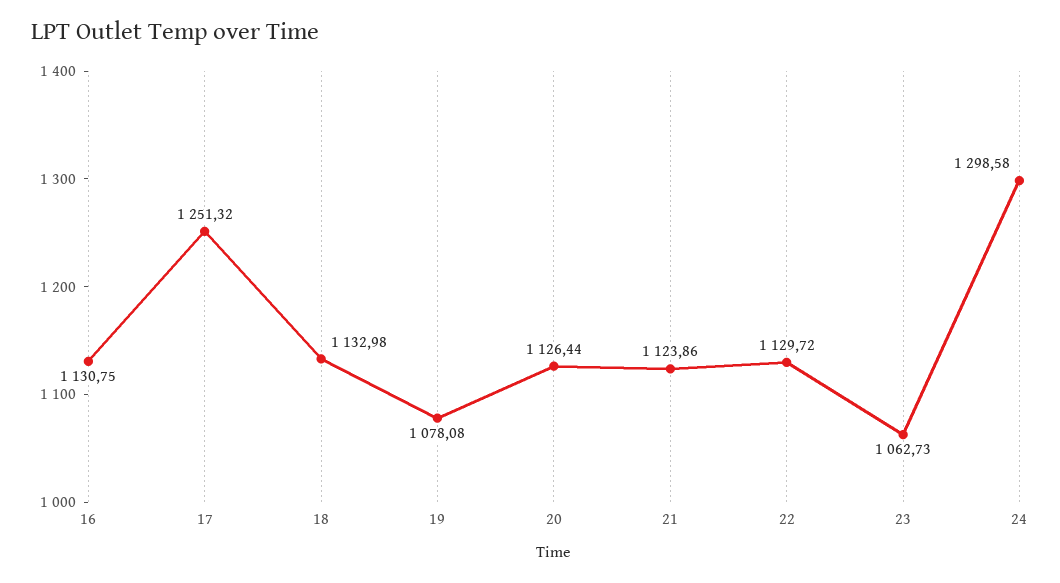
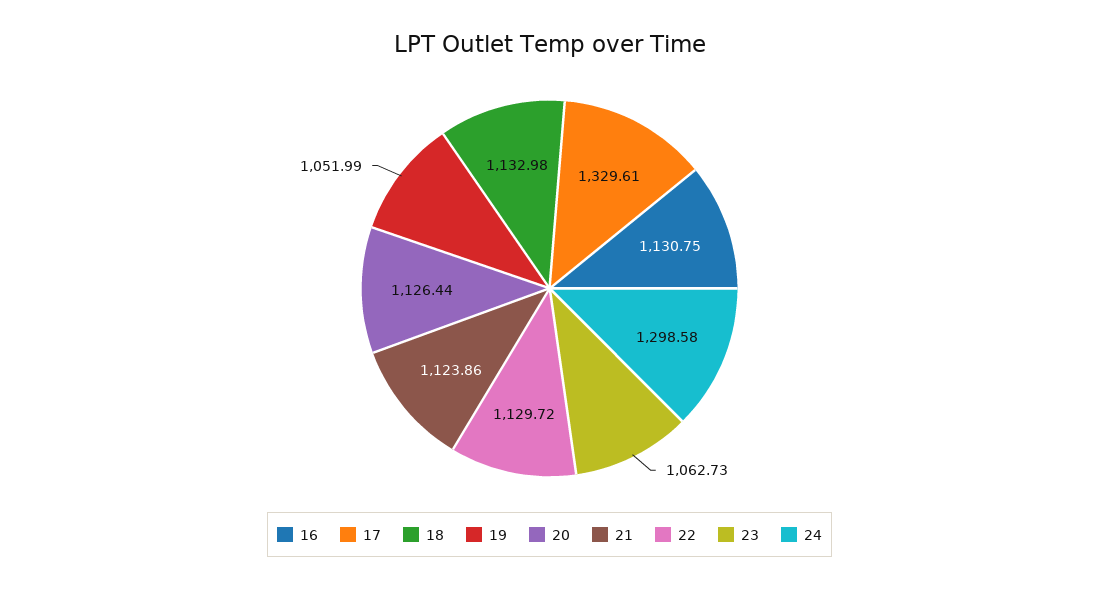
  {
    "16": 1130.75,
-   "17": 1251.32,
+   "17": 1329.61,
    "18": 1132.98,
-   "19": 1078.08,
+   "19": 1051.99,
    "20": 1126.44,
    "21": 1123.86,
    "22": 1129.72,
    "23": 1062.73,
    "24": 1298.58
  }

